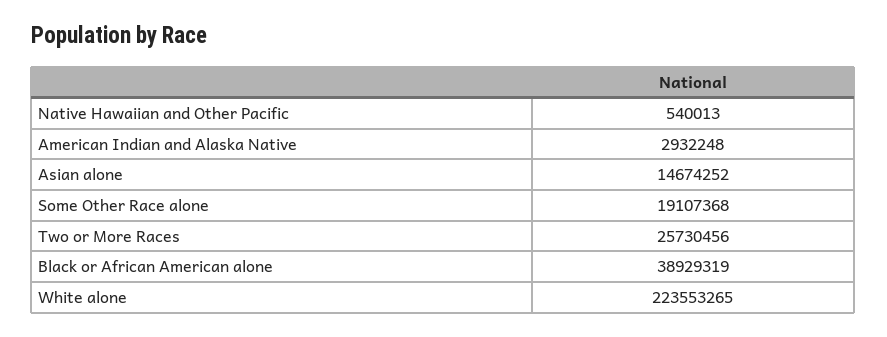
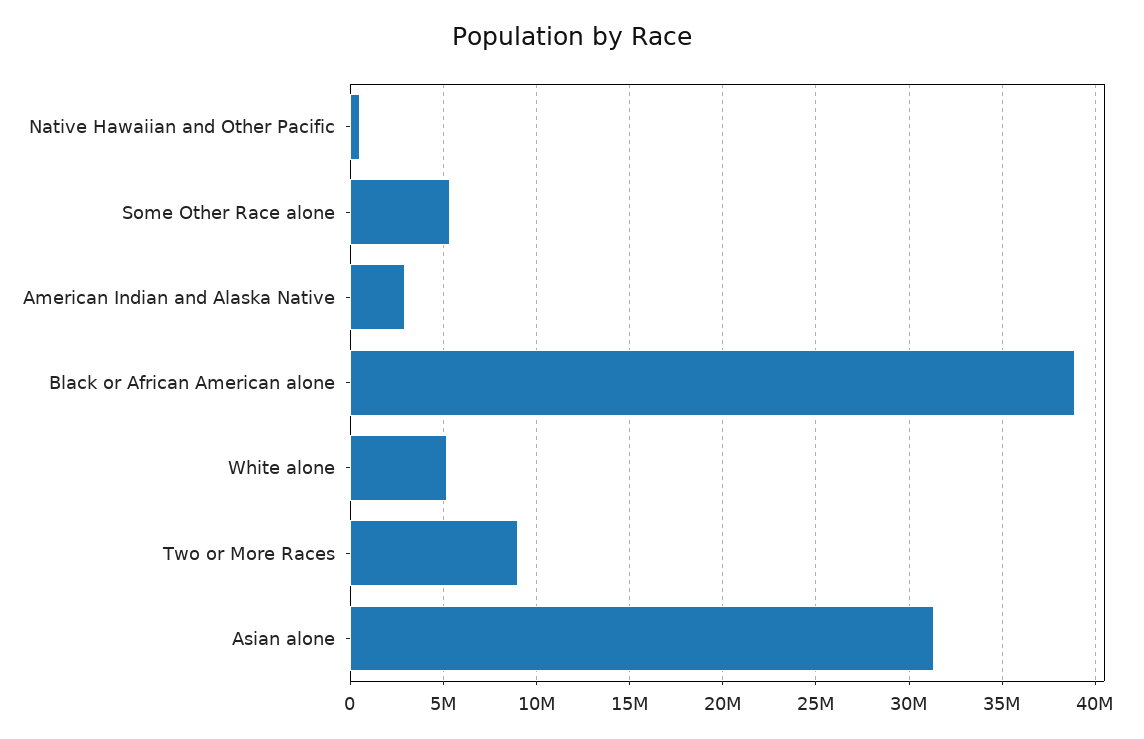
  {
    "Native Hawaiian and Other Pacific": 540013,
    "American Indian and Alaska Native": 2932248,
-   "Asian alone": 14674252,
+   "Asian alone": 31500000,
-   "Some Other Race alone": 19107368,
+   "Some Other Race alone": 5500000,
-   "Two or More Races": 25730456,
+   "Two or More Races": 9000000,
    "Black or African American alone": 38929319,
-   "White alone": 223553265
+   "White alone": 5000000
  }

